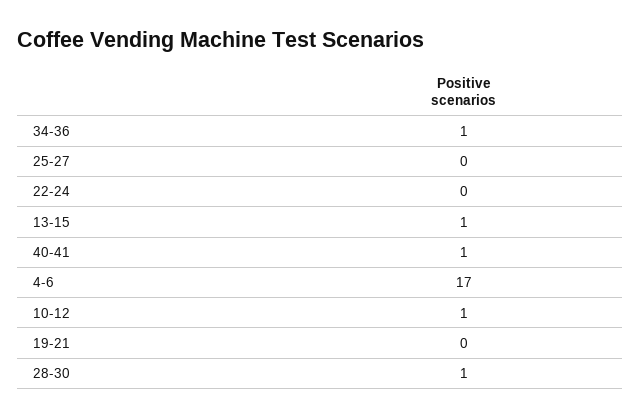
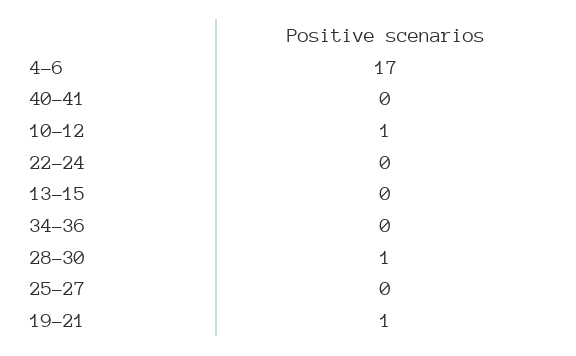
  {
-   "34-36": 1,
+   "34-36": 0,
    "25-27": 0,
    "22-24": 0,
-   "13-15": 1,
+   "13-15": 0,
-   "40-41": 1,
+   "40-41": 0,
    "4-6": 17,
    "10-12": 1,
-   "19-21": 0,
+   "19-21": 1,
    "28-30": 1
  }

